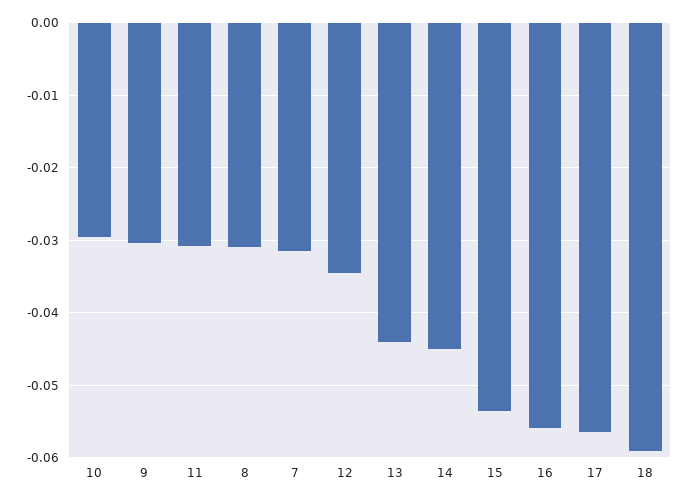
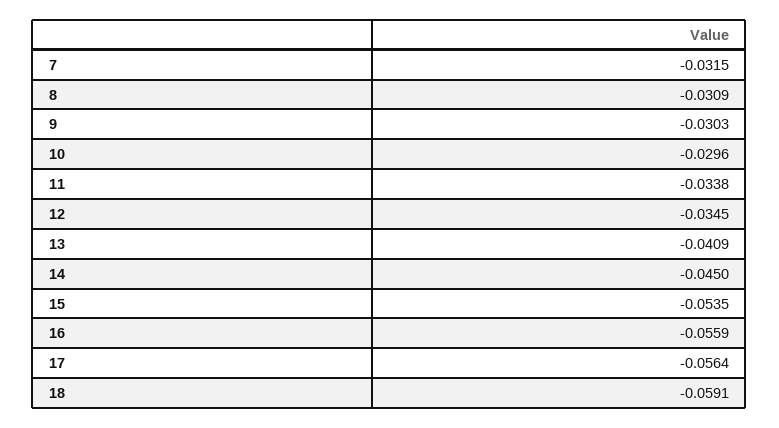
  {
    "10": -0.0296,
    "9": -0.0303,
-   "11": -0.031,
+   "11": -0.0338,
    "8": -0.0309,
    "7": -0.0315,
    "12": -0.0345,
-   "13": -0.044,
+   "13": -0.0409,
    "14": -0.045,
    "15": -0.0535,
    "16": -0.0559,
    "17": -0.0564,
    "18": -0.0591
  }

